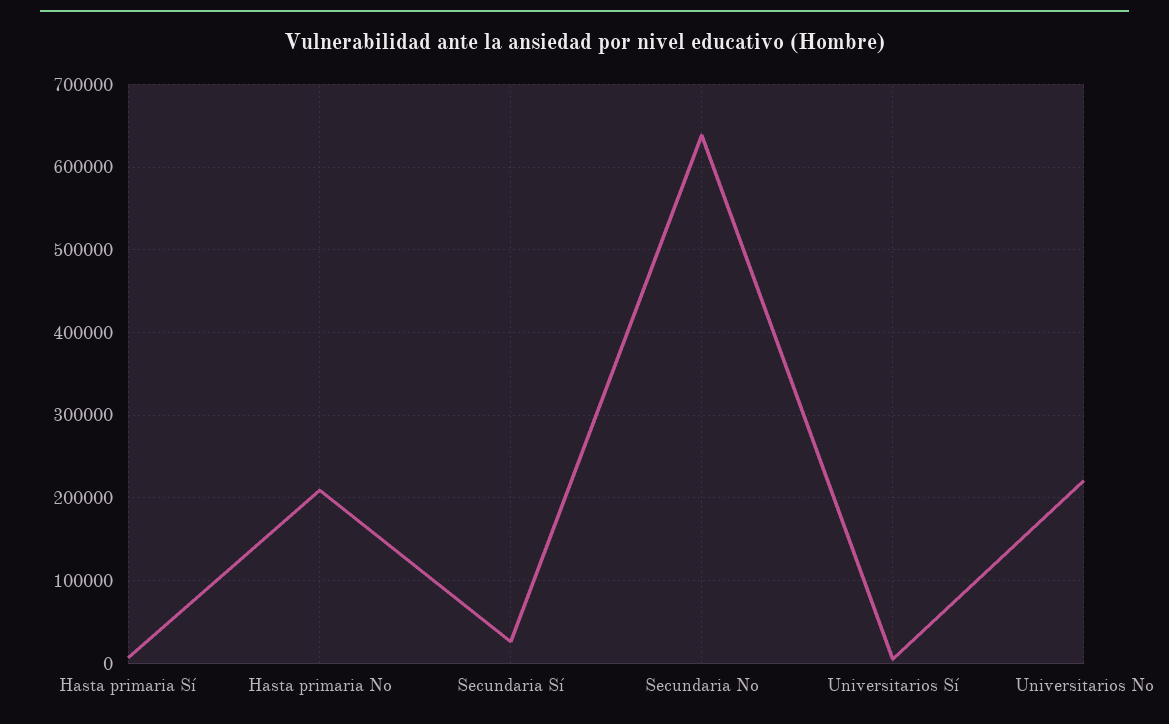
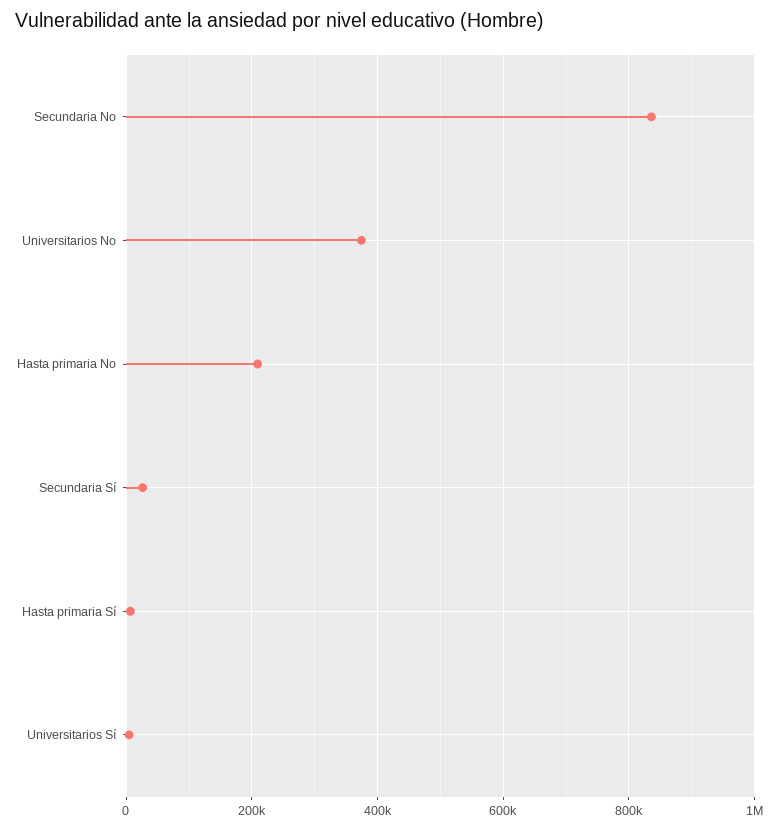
  {
    "Hasta primaria Sí": 10000,
    "Hasta primaria No": 210000,
    "Secundaria Sí": 30000,
-   "Secundaria No": 640000,
+   "Secundaria No": 840000,
    "Universitarios Sí": 0,
-   "Universitarios No": 220000
+   "Universitarios No": 380000
  }

